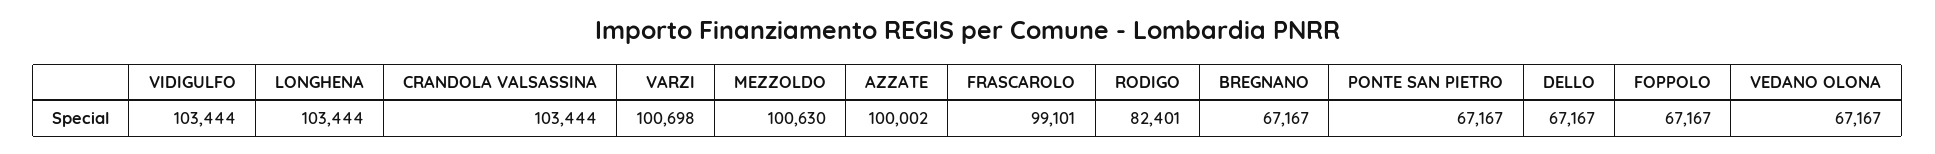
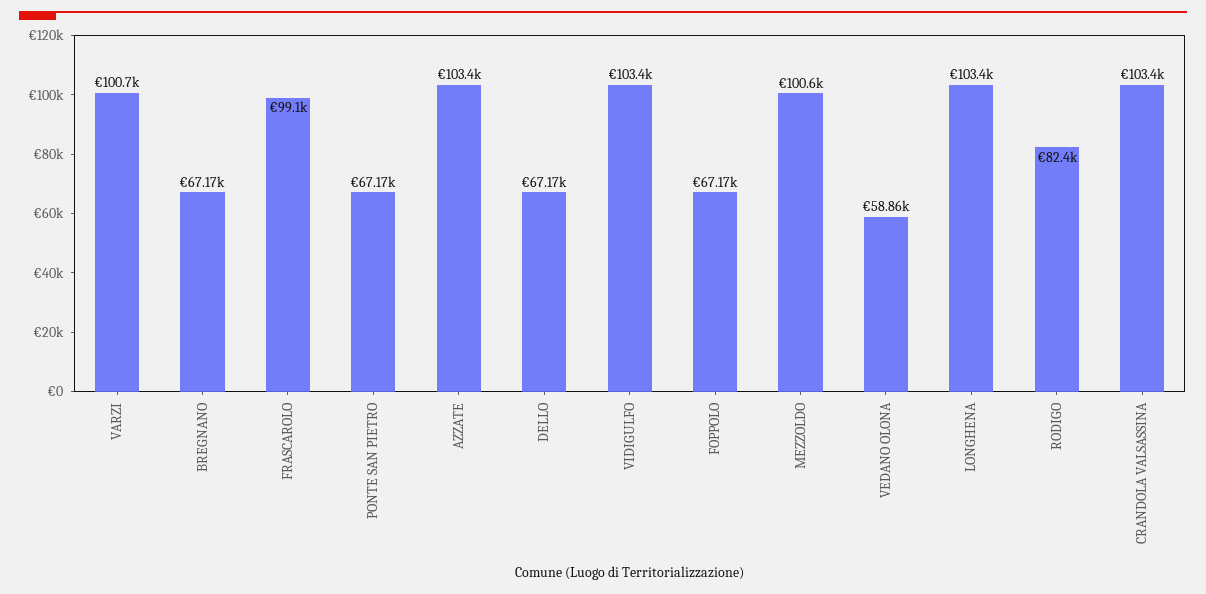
  {
    "VIDIGULFO": 103444,
    "LONGHENA": 103444,
    "CRANDOLA VALSASSINA": 103444,
    "VARZI": 100698,
    "MEZZOLDO": 100630,
-   "AZZATE": 100002,
+   "AZZATE": 103400,
    "FRASCAROLO": 99101,
    "RODIGO": 82401,
    "BREGNANO": 67167,
    "PONTE SAN PIETRO": 67167,
    "DELLO": 67167,
    "FOPPOLO": 67167,
-   "VEDANO OLONA": 67167
+   "VEDANO OLONA": 58860
  }

